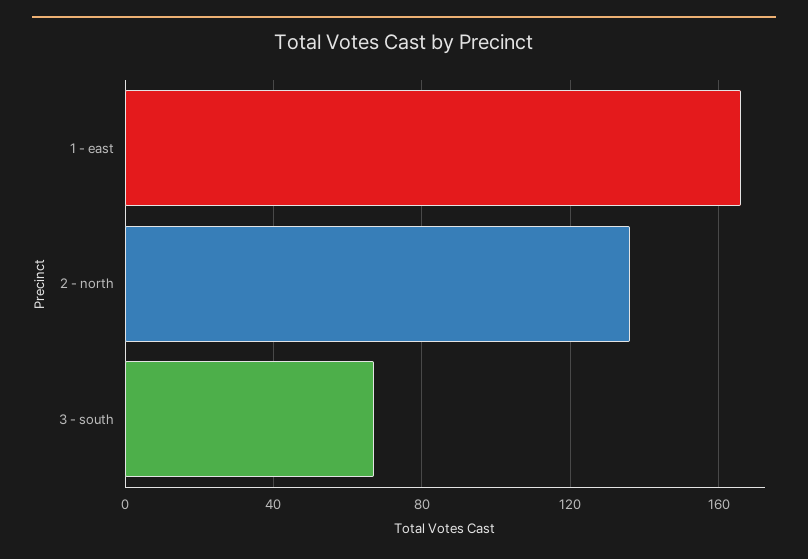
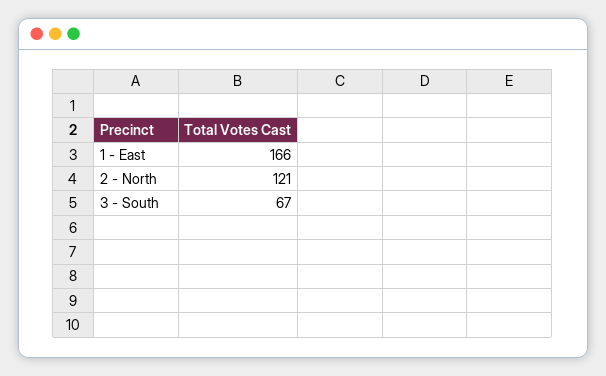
  {
    "1 - east": 166,
-   "2 - north": 135,
+   "2 - north": 121,
    "3 - south": 67
  }

